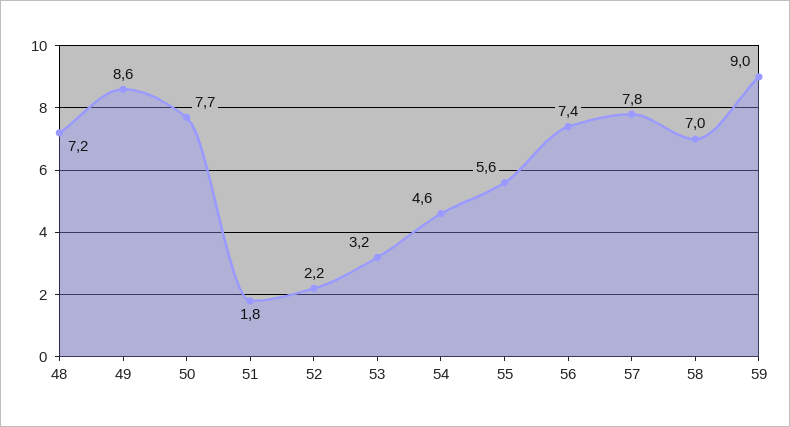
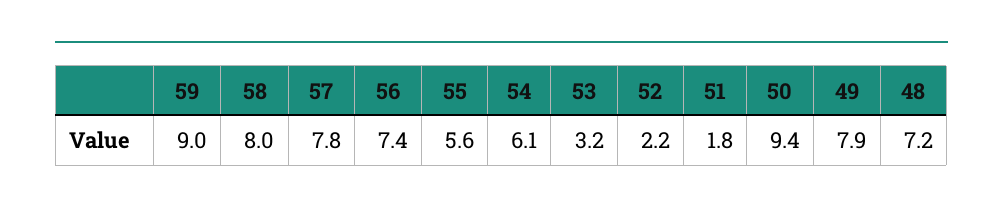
  {
    "48": 7.2,
-   "49": 8.6,
+   "49": 7.9,
-   "50": 7.7,
+   "50": 9.4,
    "51": 1.8,
    "52": 2.2,
    "53": 3.2,
-   "54": 4.6,
+   "54": 6.1,
    "55": 5.6,
    "56": 7.4,
    "57": 7.8,
-   "58": 7,
+   "58": 8,
    "59": 9
  }

